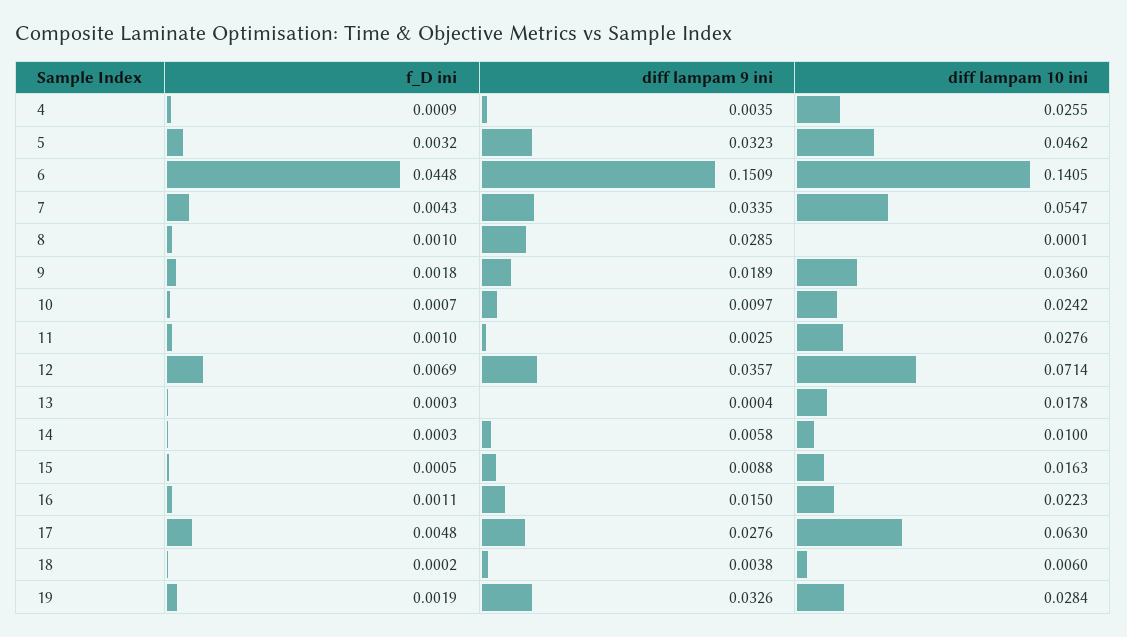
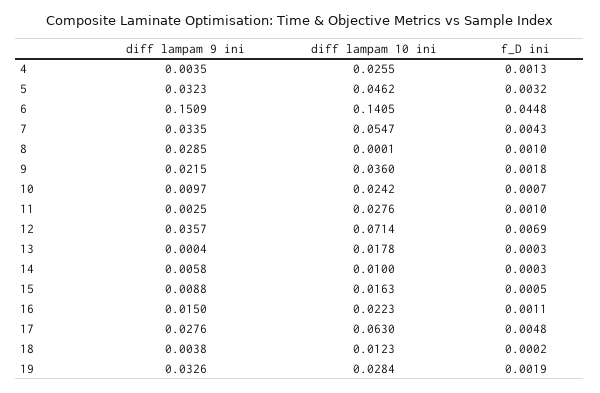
  {
    "f_D ini": {
-     "4": 0.0009,
+     "4": 0.0013,
      "5": 0.0032,
      "6": 0.0448,
      "7": 0.0043,
      "8": 0.001,
      "9": 0.0018,
      "10": 0.0007,
      "11": 0.001,
      "12": 0.0069,
      "13": 0.0003,
      "14": 0.0003,
      "15": 0.0005,
      "16": 0.0011,
      "17": 0.0048,
      "18": 0.0002,
      "19": 0.0019
    },
    "diff lampam 9 ini": {
      "4": 0.0035,
      "5": 0.0323,
      "6": 0.1509,
      "7": 0.0335,
      "8": 0.0285,
-     "9": 0.0189,
+     "9": 0.0215,
      "10": 0.0097,
      "11": 0.0025,
      "12": 0.0357,
      "13": 0.0004,
      "14": 0.0058,
      "15": 0.0088,
      "16": 0.015,
      "17": 0.0276,
      "18": 0.0038,
      "19": 0.0326
    },
    "diff lampam 10 ini": {
      "4": 0.0255,
      "5": 0.0462,
      "6": 0.1405,
      "7": 0.0547,
      "8": 0.0001,
      "9": 0.036,
      "10": 0.0242,
      "11": 0.0276,
      "12": 0.0714,
      "13": 0.0178,
      "14": 0.01,
      "15": 0.0163,
      "16": 0.0223,
      "17": 0.063,
-     "18": 0.006,
+     "18": 0.0123,
      "19": 0.0284
    }
  }

